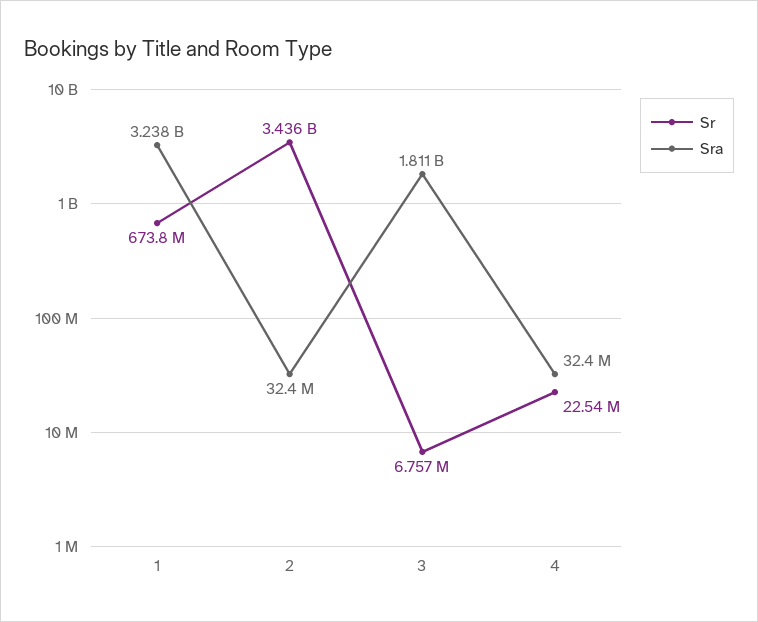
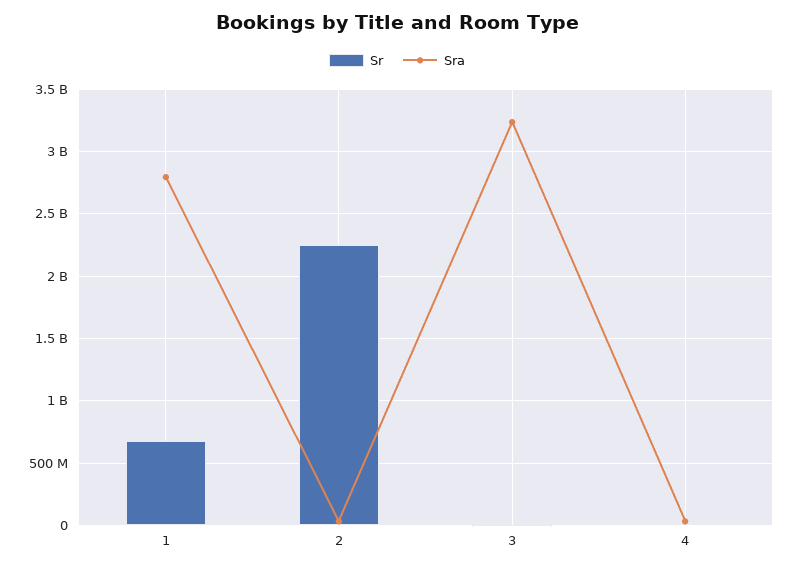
  {
    "Sr": {
      "1": 673800000,
-     "2": 3436000000,
+     "2": 2250000000,
      "3": 6757000,
      "4": 22540000
    },
    "Sra": {
-     "1": 3238000000,
+     "1": 2800000000,
      "2": 32400000,
-     "3": 1811000000,
+     "3": 3250000000,
      "4": 32400000
    }
  }

